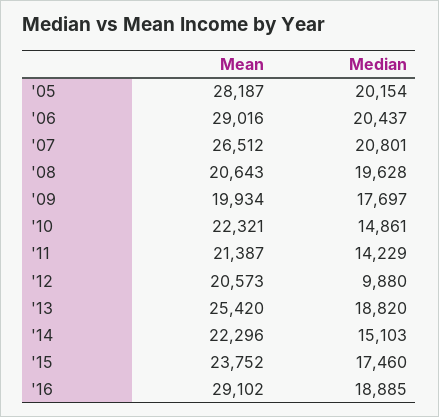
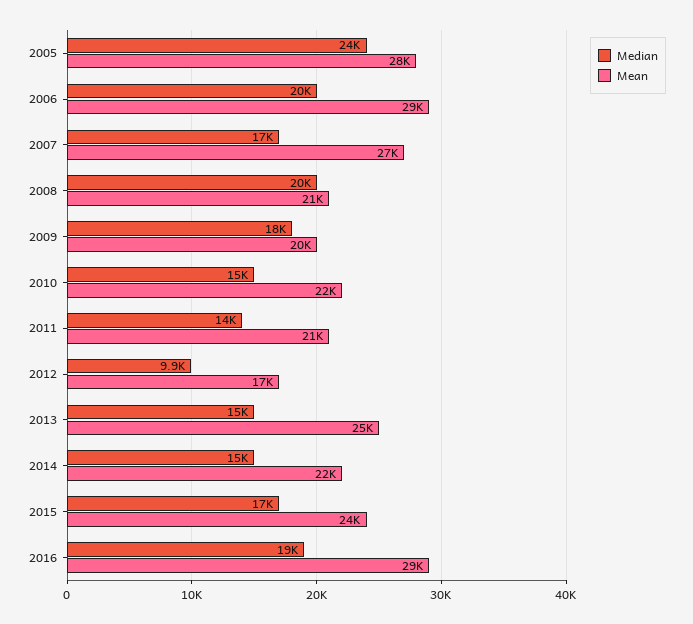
  {
    "Mean": {
      "'05": 28187,
      "'06": 29016,
      "'07": 26512,
      "'08": 20643,
      "'09": 19934,
      "'10": 22321,
      "'11": 21387,
-     "'12": 20573,
+     "'12": 17000,
      "'13": 25420,
      "'14": 22296,
      "'15": 23752,
      "'16": 29102
    },
    "Median": {
-     "'05": 20154,
+     "'05": 24000,
      "'06": 20437,
-     "'07": 20801,
+     "'07": 17000,
      "'08": 19628,
      "'09": 17697,
      "'10": 14861,
      "'11": 14229,
      "'12": 9880,
-     "'13": 18820,
+     "'13": 15000,
      "'14": 15103,
      "'15": 17460,
      "'16": 18885
    }
  }

